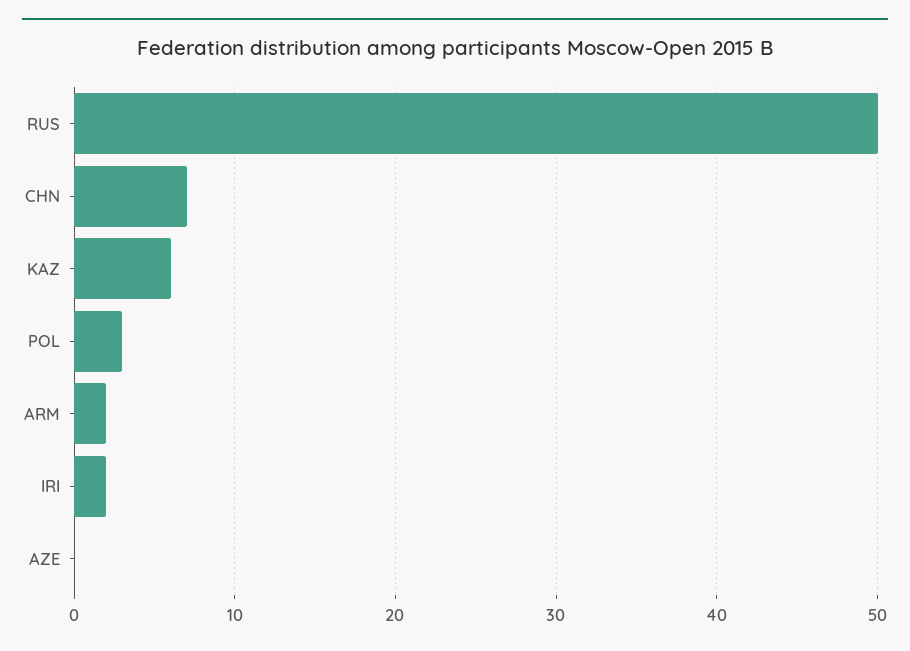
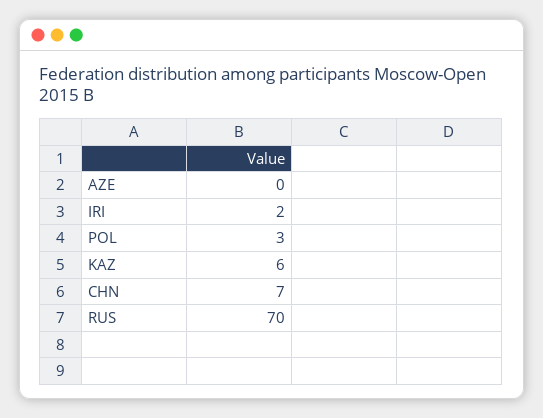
  {
-   "RUS": 50,
+   "RUS": 70,
    "CHN": 7,
    "KAZ": 6,
    "POL": 3,
-   "ARM": 2,
    "IRI": 2,
    "AZE": 0
  }

